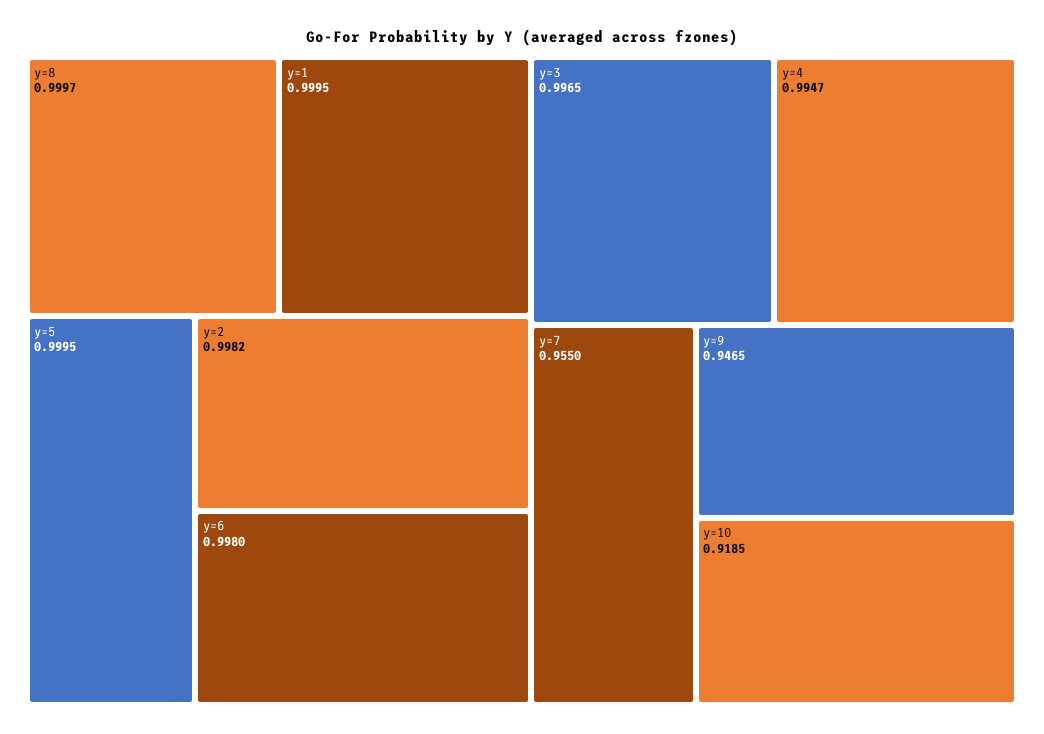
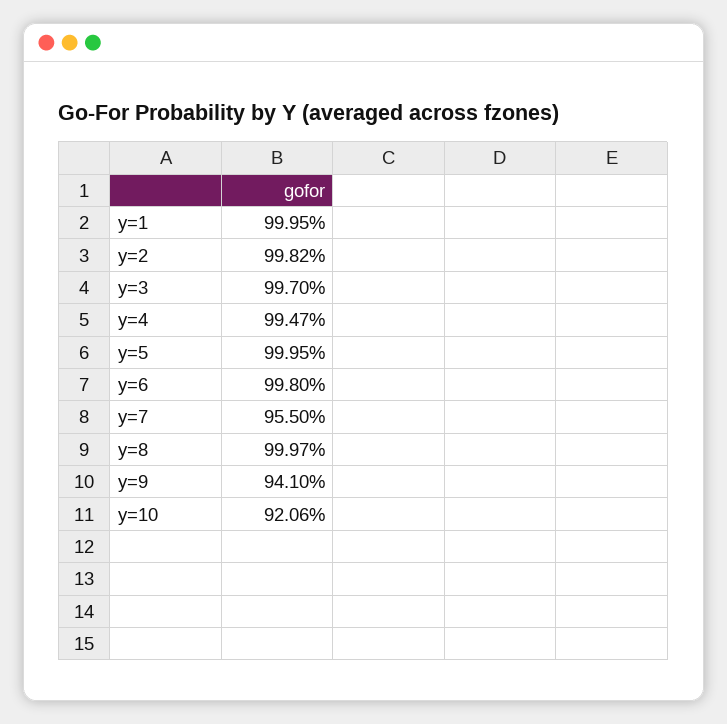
  {
    "y=8": 0.9997,
    "y=1": 0.9995,
    "y=5": 0.9995,
    "y=2": 0.9982,
    "y=6": 0.998,
-   "y=3": 0.9965,
+   "y=3": 0.997,
    "y=4": 0.9947,
    "y=7": 0.955,
-   "y=9": 0.9465,
+   "y=9": 0.941,
-   "y=10": 0.9185
+   "y=10": 0.9206
  }

